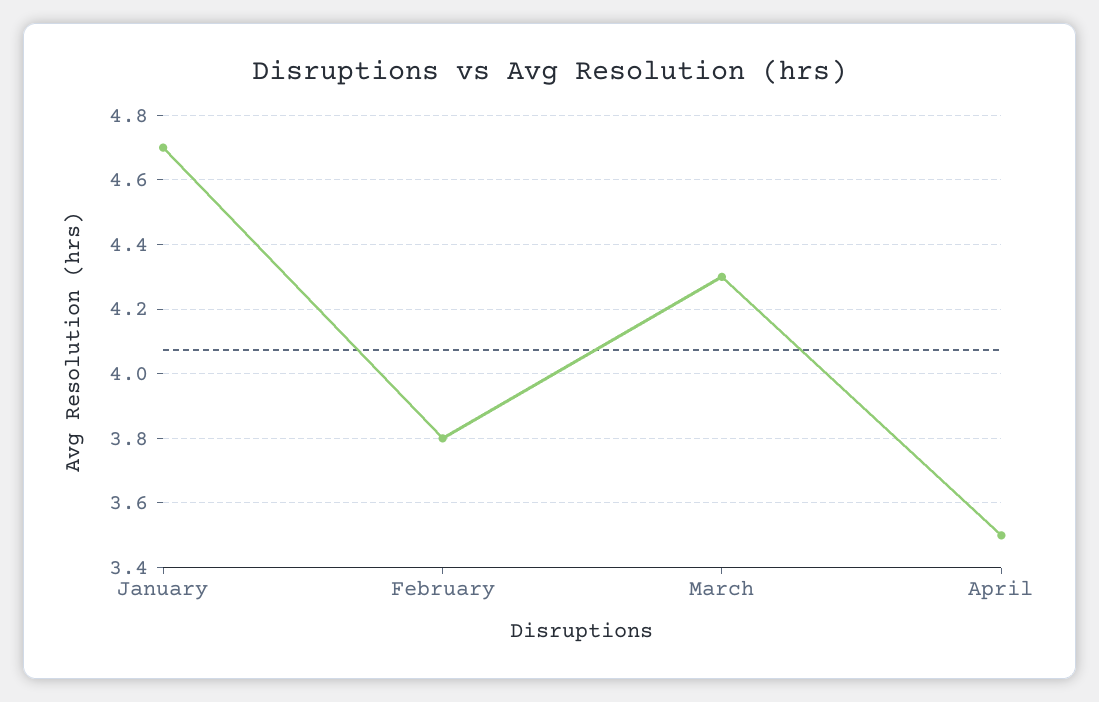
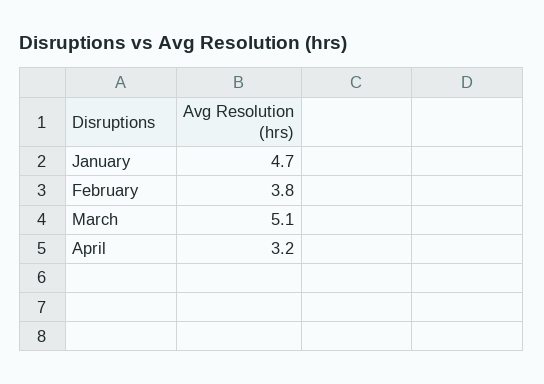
  {
    "January": 4.7,
    "February": 3.8,
-   "March": 4.3,
+   "March": 5.1,
-   "April": 3.5
+   "April": 3.2
  }

